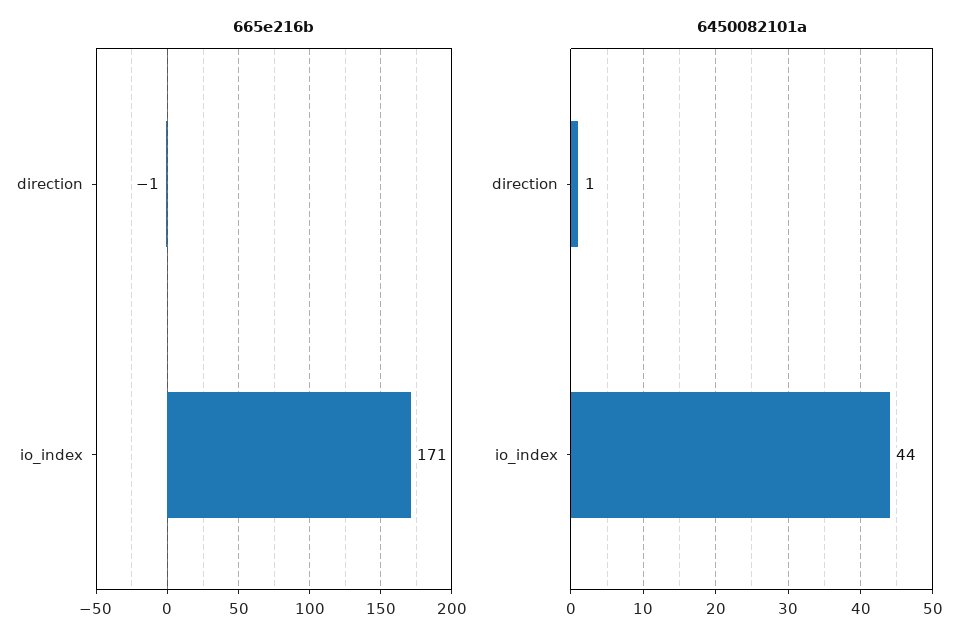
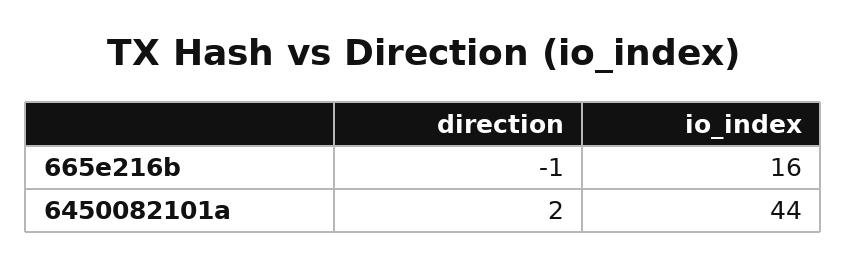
  {
    "665e216b": {
      "direction": -1,
-     "io_index": 171
+     "io_index": 16
    },
    "6450082101a": {
-     "direction": 1,
+     "direction": 2,
      "io_index": 44
    }
  }

